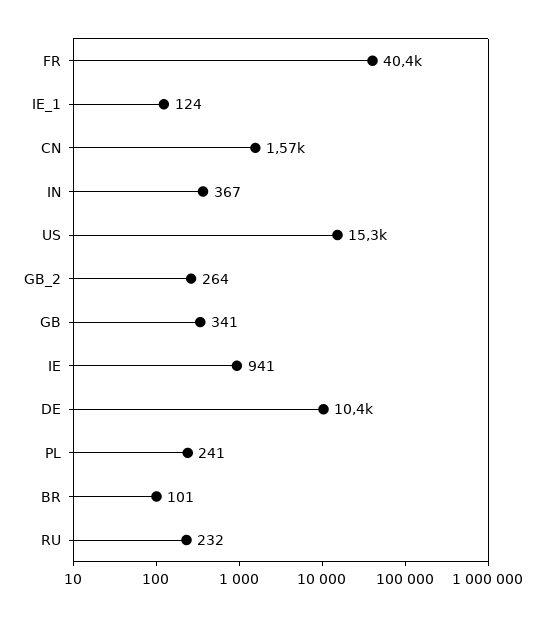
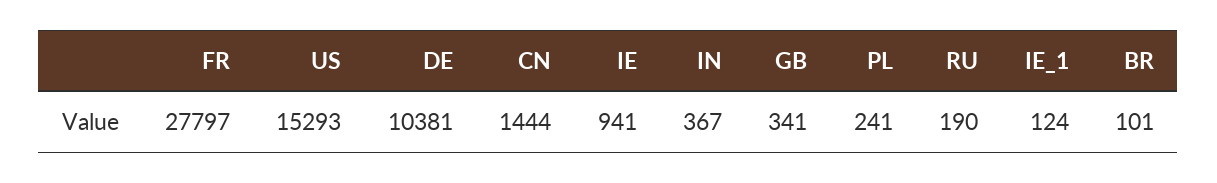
  {
-   "FR": 40400,
+   "FR": 27797,
    "IE_1": 124,
-   "CN": 1570,
+   "CN": 1444,
    "IN": 367,
    "US": 15293,
-   "GB_2": 264,
    "GB": 341,
    "IE": 941,
    "DE": 10381,
    "PL": 241,
    "BR": 101,
-   "RU": 232
+   "RU": 190
  }

